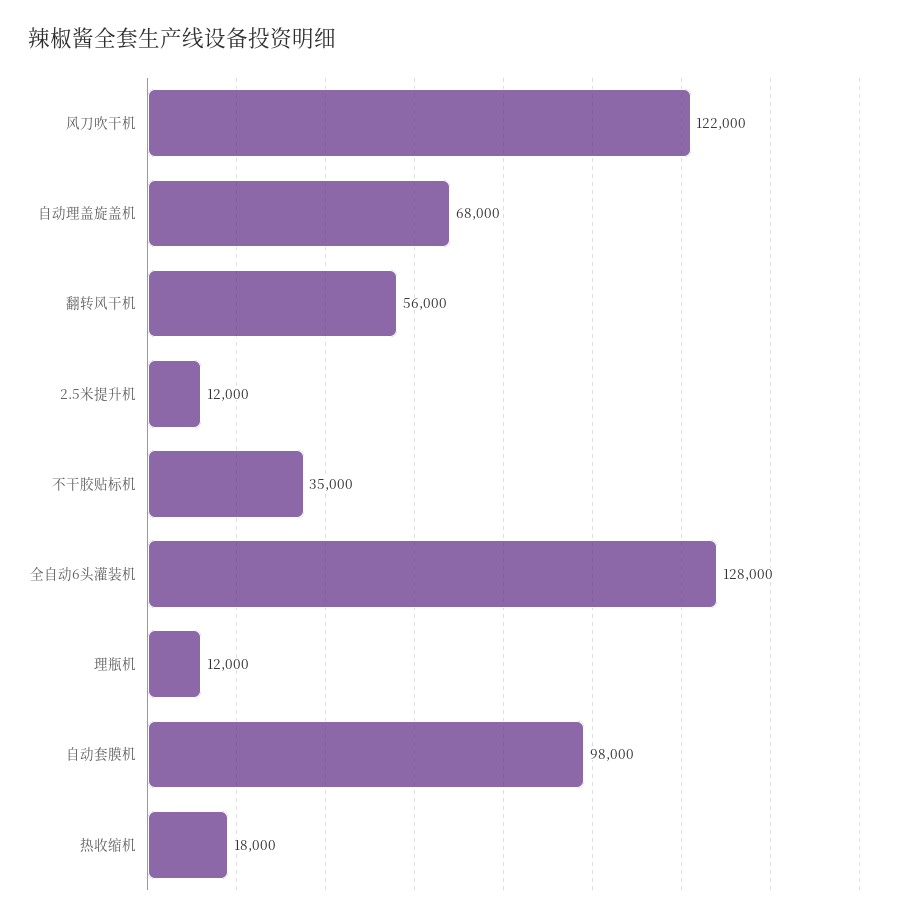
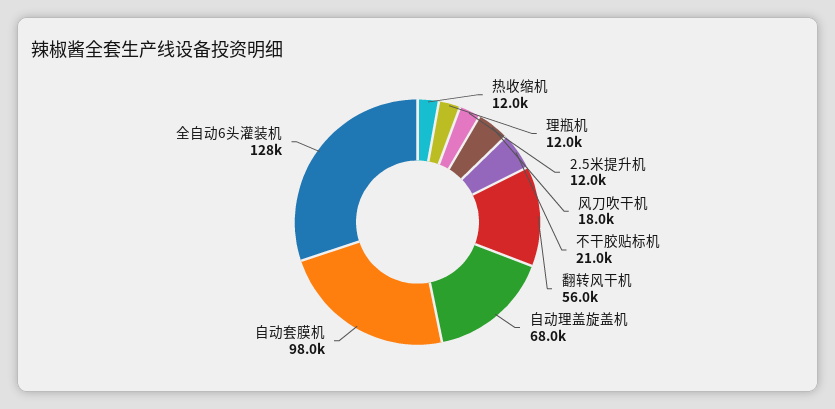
  {
-   "风刀吹干机": 122000,
+   "风刀吹干机": 18000,
    "自动理盖旋盖机": 68000,
    "翻转风干机": 56000,
    "2.5米提升机": 12000,
-   "不干胶贴标机": 35000,
+   "不干胶贴标机": 21000,
    "全自动6头灌装机": 128000,
    "理瓶机": 12000,
    "自动套膜机": 98000,
-   "热收缩机": 18000
+   "热收缩机": 12000
  }

